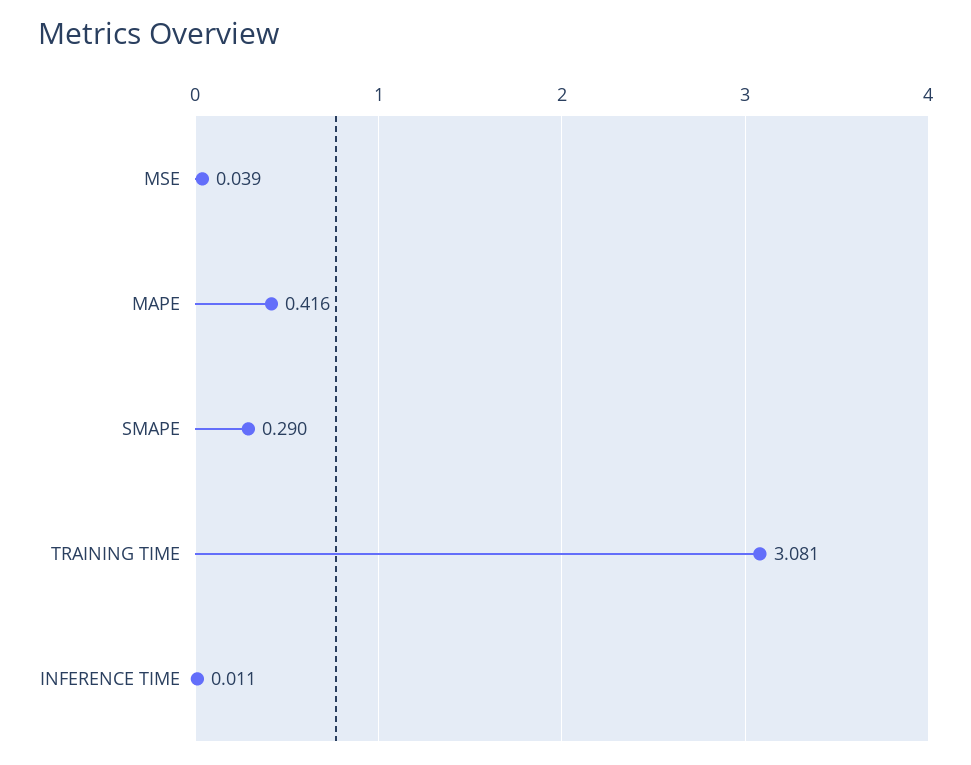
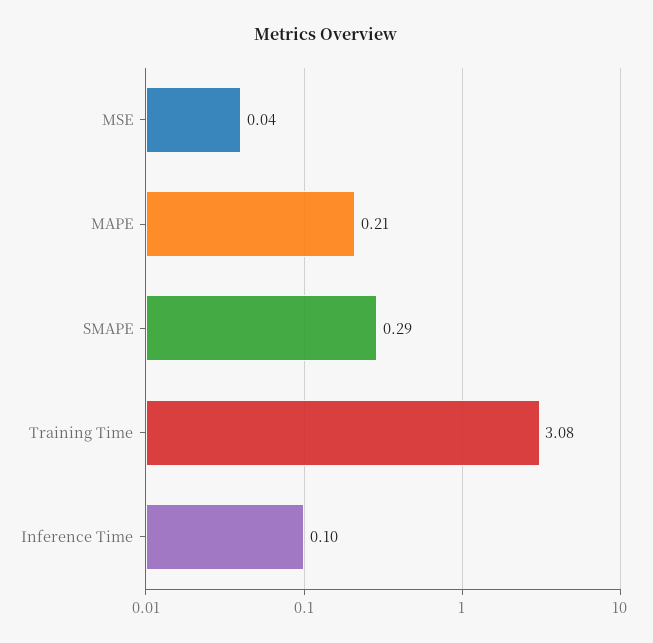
  {
    "MSE": 0.039,
-   "MAPE": 0.416,
+   "MAPE": 0.21,
    "SMAPE": 0.29,
    "TRAINING TIME": 3.081,
-   "INFERENCE TIME": 0.011
+   "INFERENCE TIME": 0.1
  }

